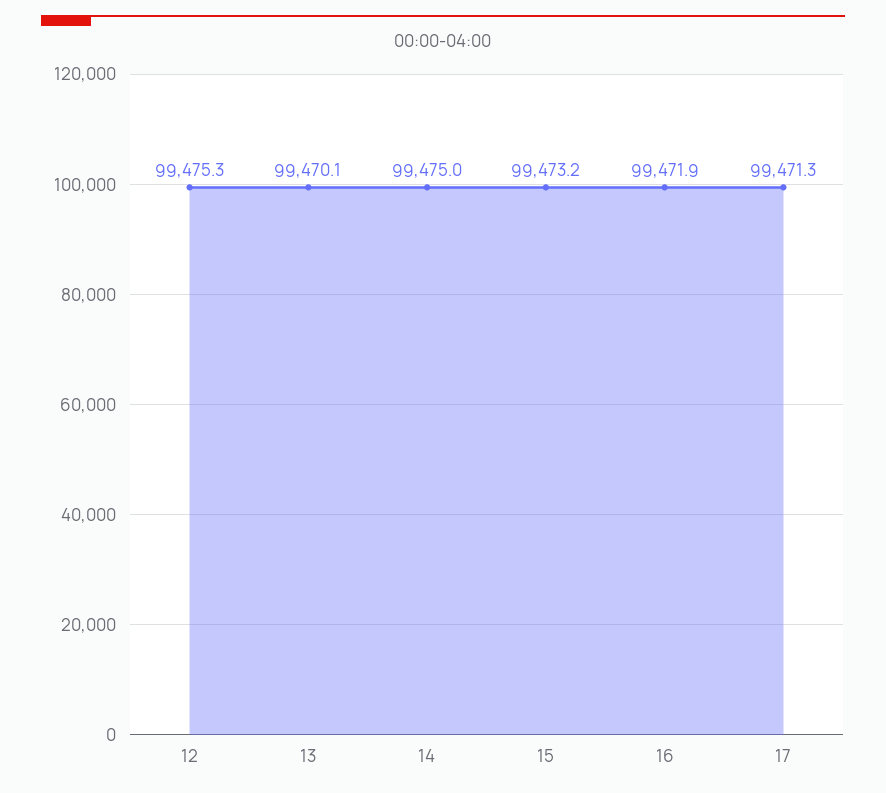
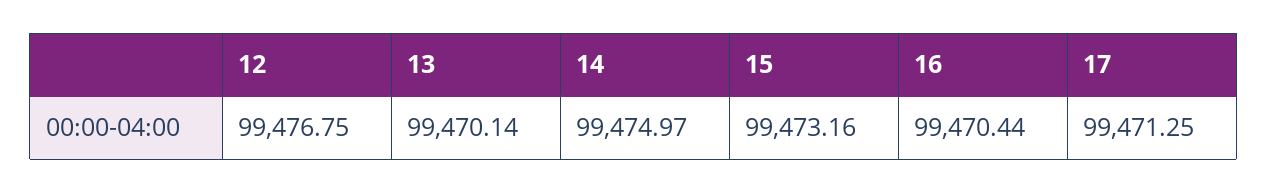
  {
-   "12": 99475.3,
+   "12": 99476.75,
    "13": 99470.14,
    "14": 99474.97,
    "15": 99473.16,
-   "16": 99471.9,
+   "16": 99470.44,
    "17": 99471.25
  }

